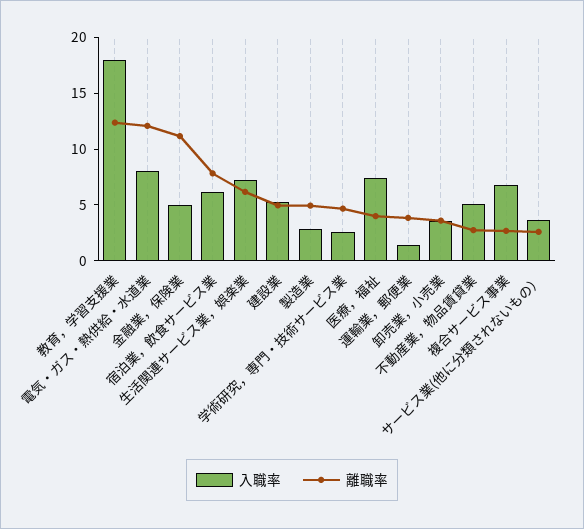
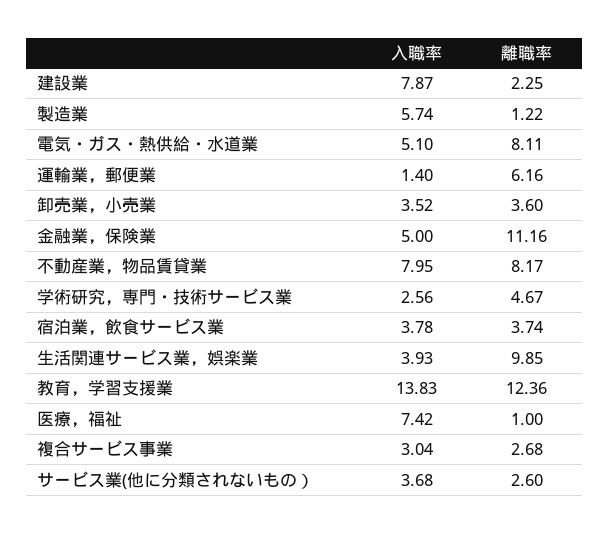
  {
    "入職率": {
-     "教育，学習支援業": 18,
+     "教育，学習支援業": 13.83,
-     "電気・ガス・熱供給・水道業": 8,
+     "電気・ガス・熱供給・水道業": 5.1,
      "金融業，保険業": 5,
-     "宿泊業，飲食サービス業": 6,
+     "宿泊業，飲食サービス業": 3.78,
-     "生活関連サービス業，娯楽業": 7,
+     "生活関連サービス業，娯楽業": 3.93,
-     "建設業": 5,
+     "建設業": 7.87,
-     "製造業": 3,
+     "製造業": 5.74,
      "学術研究，専門・技術サービス業": 2.56,
      "医療，福祉": 7.42,
      "運輸業，郵便業": 1.4,
      "卸売業，小売業": 3.52,
-     "不動産業，物品賃貸業": 5,
+     "不動産業，物品賃貸業": 7.95,
-     "複合サービス事業": 7,
+     "複合サービス事業": 3.04,
      "サービス業(他に分類されないもの）": 3.68
    },
    "離職率": {
      "教育，学習支援業": 12.36,
-     "電気・ガス・熱供給・水道業": 12,
+     "電気・ガス・熱供給・水道業": 8.11,
      "金融業，保険業": 11.16,
-     "宿泊業，飲食サービス業": 8,
+     "宿泊業，飲食サービス業": 3.74,
-     "生活関連サービス業，娯楽業": 6,
+     "生活関連サービス業，娯楽業": 9.85,
-     "建設業": 5,
+     "建設業": 2.25,
-     "製造業": 5,
+     "製造業": 1.22,
      "学術研究，専門・技術サービス業": 4.67,
-     "医療，福祉": 4,
+     "医療，福祉": 1,
-     "運輸業，郵便業": 4,
+     "運輸業，郵便業": 6.16,
      "卸売業，小売業": 3.6,
-     "不動産業，物品賃貸業": 3,
+     "不動産業，物品賃貸業": 8.17,
      "複合サービス事業": 2.68,
      "サービス業(他に分類されないもの）": 2.6
    }
  }

